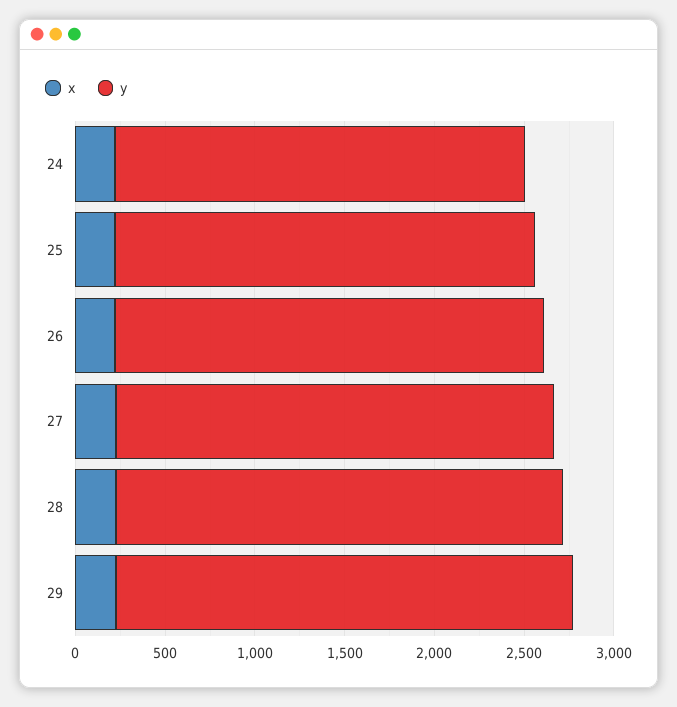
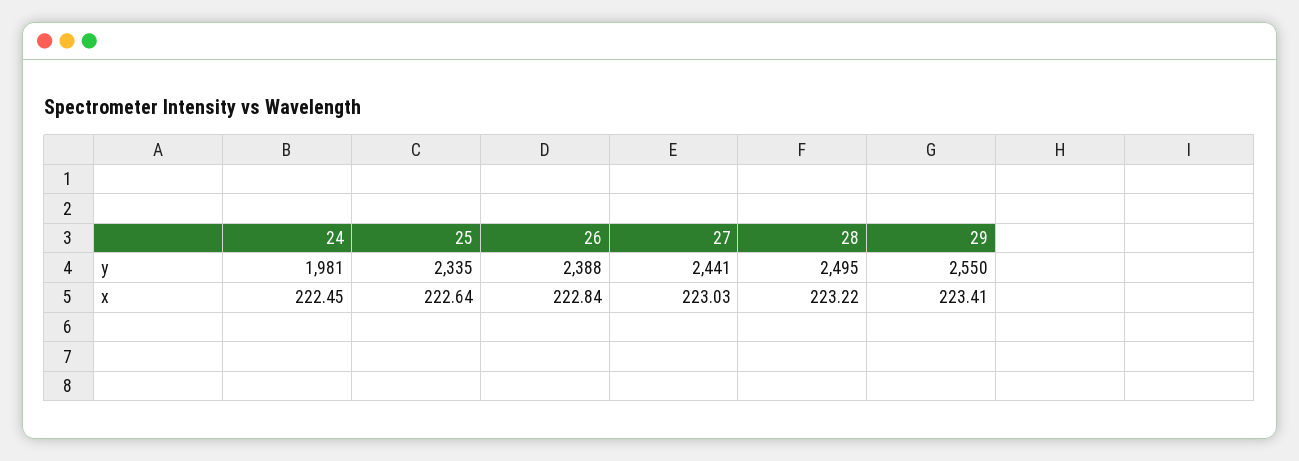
  {
    "x": {
      "24": 222.45,
      "25": 222.64,
      "26": 222.84,
      "27": 223.03,
      "28": 223.22,
      "29": 223.41
    },
    "y": {
-     "24": 2300,
+     "24": 1981,
      "25": 2335,
      "26": 2388,
      "27": 2441,
      "28": 2495,
      "29": 2550
    }
  }

